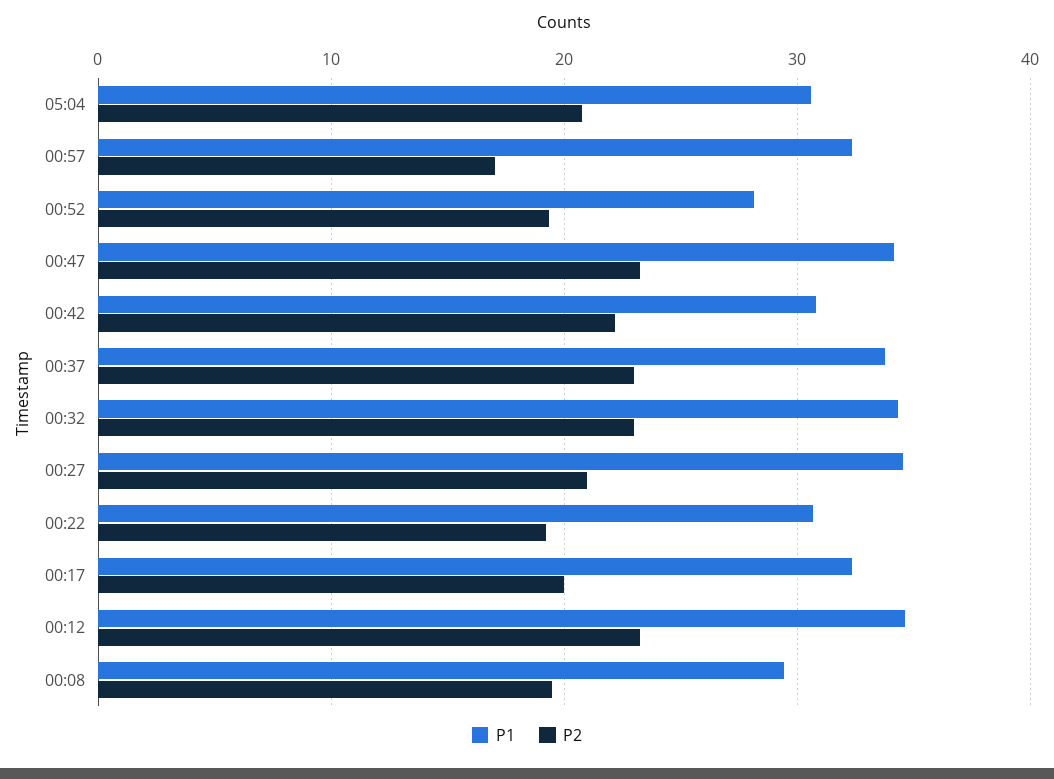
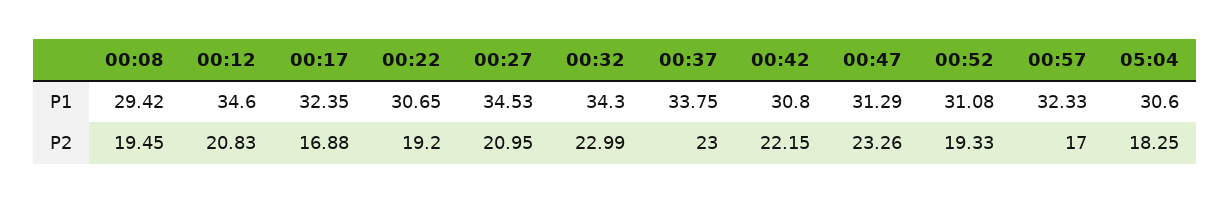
  {
    "P1": {
      "05:04": 30.6,
      "00:57": 32.33,
-     "00:52": 28,
+     "00:52": 31.08,
-     "00:47": 34,
+     "00:47": 31.29,
      "00:42": 30.8,
      "00:37": 33.75,
      "00:32": 34.3,
      "00:27": 34.53,
      "00:22": 30.65,
      "00:17": 32.35,
      "00:12": 34.6,
      "00:08": 29.42
    },
    "P2": {
-     "05:04": 21,
+     "05:04": 18.25,
      "00:57": 17,
      "00:52": 19.33,
      "00:47": 23.26,
      "00:42": 22.15,
      "00:37": 23,
      "00:32": 22.99,
      "00:27": 20.95,
      "00:22": 19.2,
-     "00:17": 20,
+     "00:17": 16.88,
-     "00:12": 23,
+     "00:12": 20.83,
      "00:08": 19.45
    }
  }

